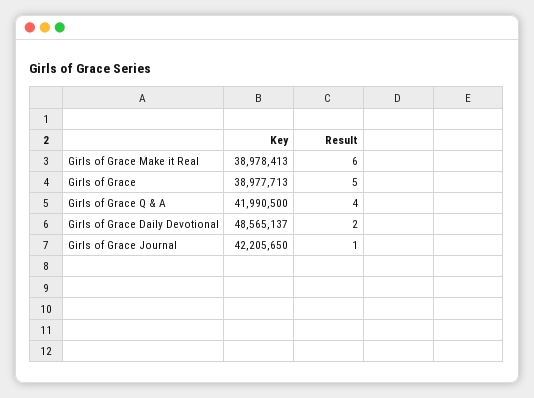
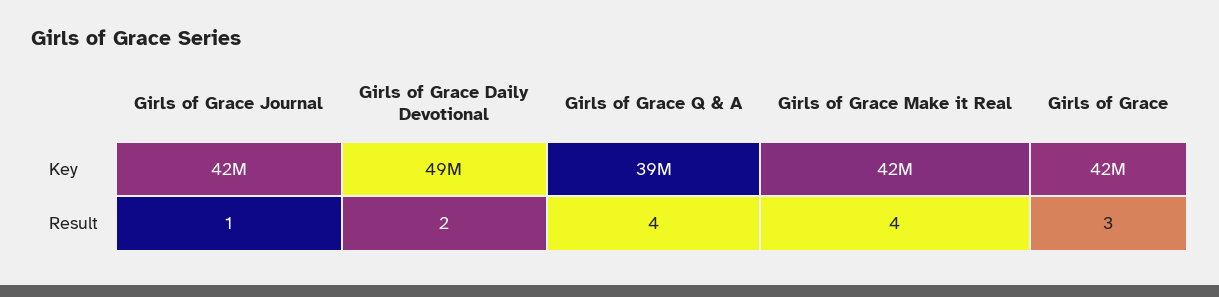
  {
    "Key": {
-     "Girls of Grace Make it Real": 38978413,
+     "Girls of Grace Make it Real": 42000000,
-     "Girls of Grace": 38977713,
+     "Girls of Grace": 42000000,
-     "Girls of Grace Q & A": 41990500,
+     "Girls of Grace Q & A": 39000000,
      "Girls of Grace Daily Devotional": 48565137,
      "Girls of Grace Journal": 42205650
    },
    "Result": {
-     "Girls of Grace Make it Real": 6,
+     "Girls of Grace Make it Real": 4,
-     "Girls of Grace": 5,
+     "Girls of Grace": 3,
      "Girls of Grace Q & A": 4,
      "Girls of Grace Daily Devotional": 2,
      "Girls of Grace Journal": 1
    }
  }

